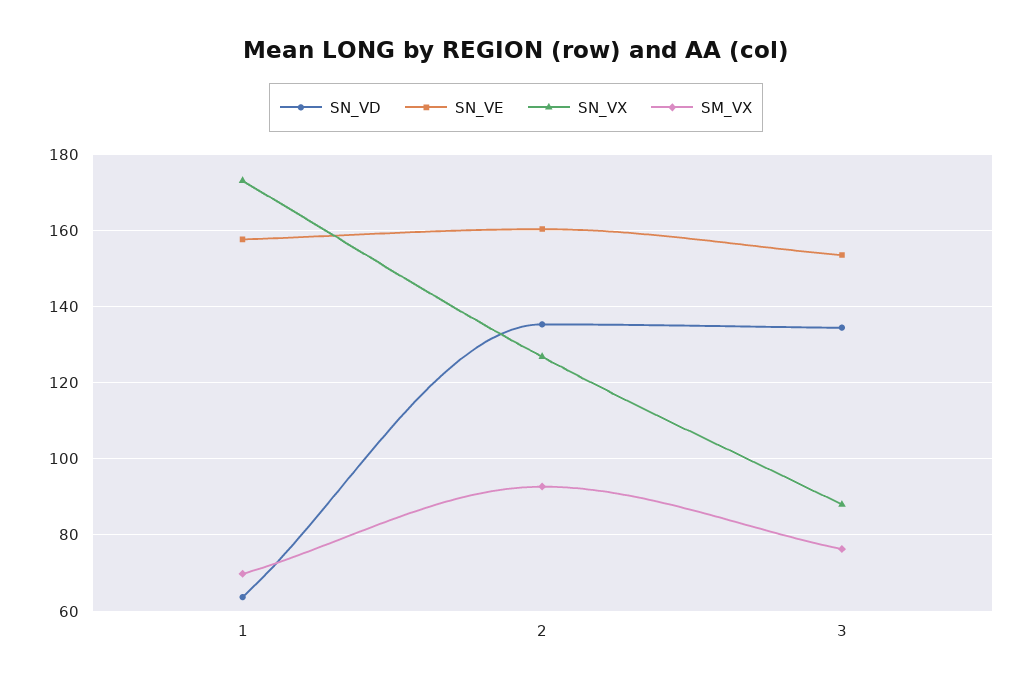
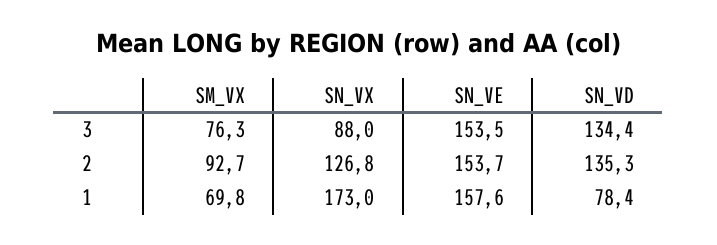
  {
    "SN_VD": {
-     "1": 64,
+     "1": 78.4,
      "2": 135.3,
      "3": 134.4
    },
    "SN_VE": {
      "1": 157.6,
-     "2": 160,
+     "2": 153.7,
      "3": 153.5
    },
    "SN_VX": {
      "1": 173,
      "2": 126.8,
      "3": 88
    },
    "SM_VX": {
      "1": 69.8,
      "2": 92.7,
      "3": 76.3
    }
  }

